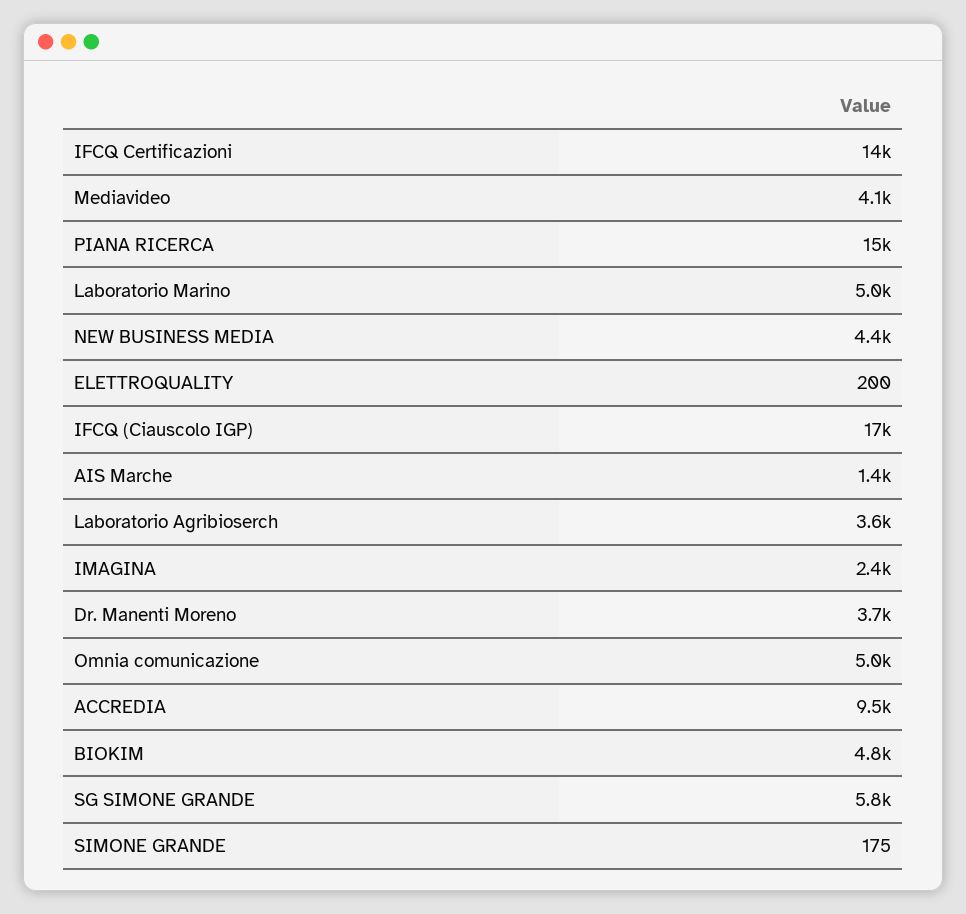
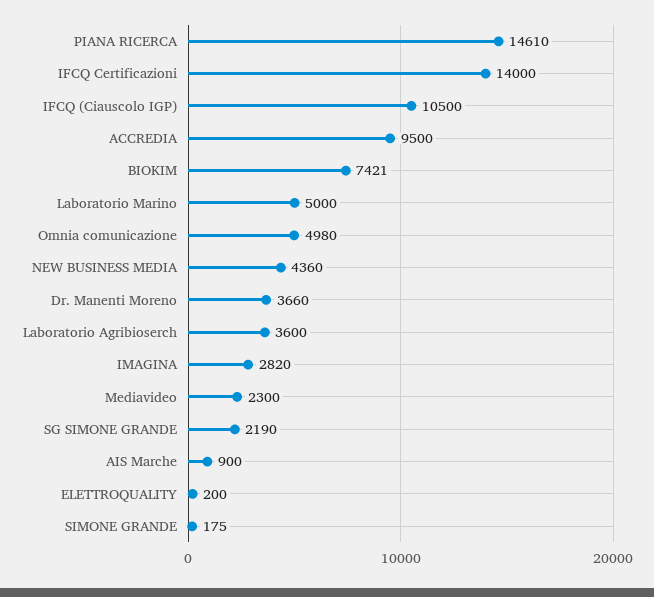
  {
    "IFCQ Certificazioni": 14000,
-   "Mediavideo": 4100,
+   "Mediavideo": 2300,
    "PIANA RICERCA": 14610,
    "Laboratorio Marino": 5000,
    "NEW BUSINESS MEDIA": 4360,
    "ELETTROQUALITY": 200,
-   "IFCQ (Ciauscolo IGP)": 17000,
+   "IFCQ (Ciauscolo IGP)": 10500,
-   "AIS Marche": 1400,
+   "AIS Marche": 900,
    "Laboratorio Agribioserch": 3600,
-   "IMAGINA": 2400,
+   "IMAGINA": 2820,
    "Dr. Manenti Moreno": 3660,
    "Omnia comunicazione": 4980,
    "ACCREDIA": 9500,
-   "BIOKIM": 4800,
+   "BIOKIM": 7421,
-   "SG SIMONE GRANDE": 5800,
+   "SG SIMONE GRANDE": 2190,
    "SIMONE GRANDE": 175
  }

